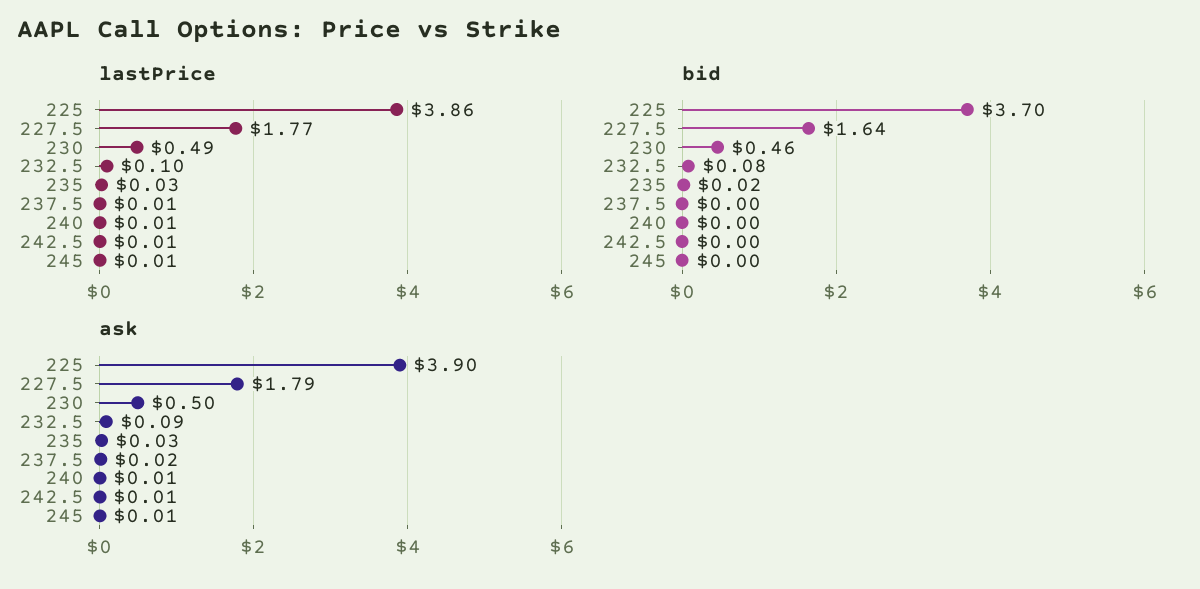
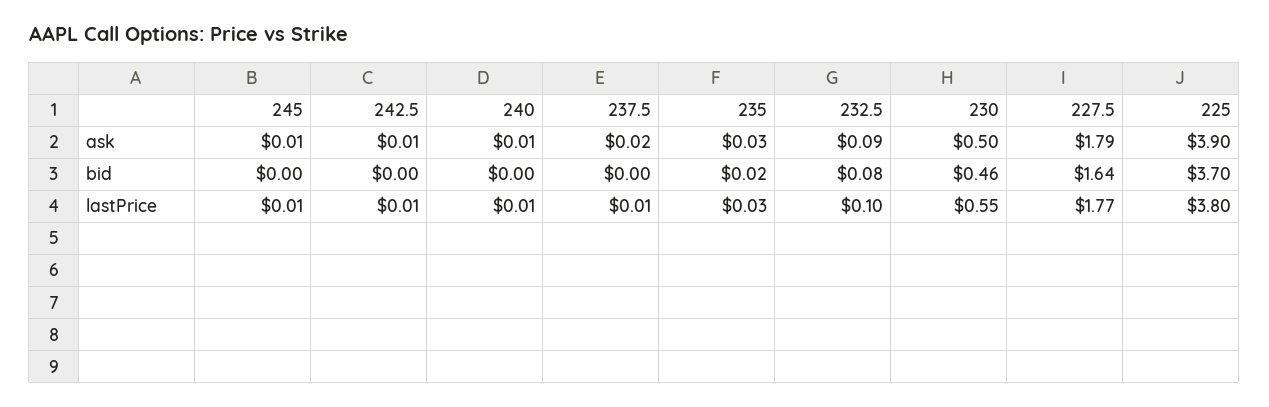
  {
    "lastPrice": {
-     "225": 3.86,
+     "225": 3.8,
      "227.5": 1.77,
-     "230": 0.49,
+     "230": 0.55,
      "232.5": 0.1,
      "235": 0.03,
      "237.5": 0.01,
      "240": 0.01,
      "242.5": 0.01,
      "245": 0.01
    },
    "bid": {
      "225": 3.7,
      "227.5": 1.64,
      "230": 0.46,
      "232.5": 0.08,
      "235": 0.02,
      "237.5": 0,
      "240": 0,
      "242.5": 0,
      "245": 0
    },
    "ask": {
      "225": 3.9,
      "227.5": 1.79,
      "230": 0.5,
      "232.5": 0.09,
      "235": 0.03,
      "237.5": 0.02,
      "240": 0.01,
      "242.5": 0.01,
      "245": 0.01
    }
  }

